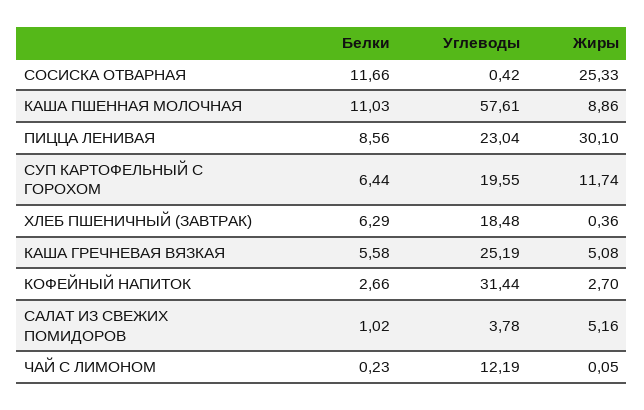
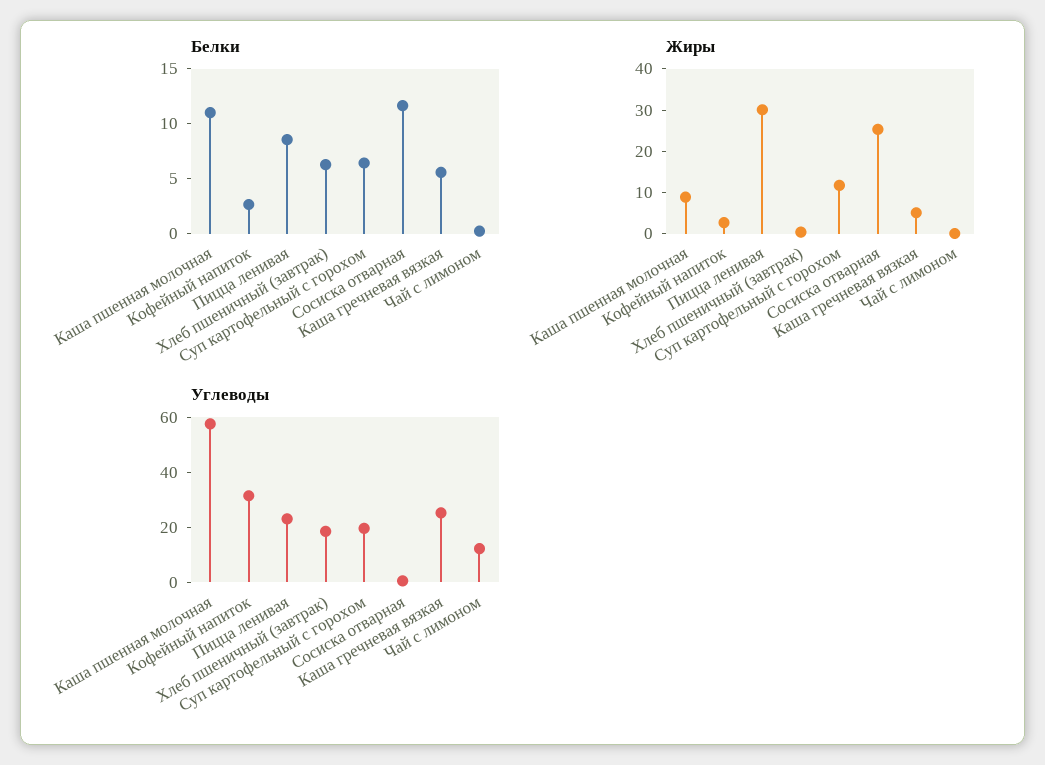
  {
    "Белки": {
      "СОСИСКА ОТВАРНАЯ": 11.66,
      "КАША ПШЕННАЯ МОЛОЧНАЯ": 11.03,
      "ПИЦЦА ЛЕНИВАЯ": 8.56,
      "СУП КАРТОФЕЛЬНЫЙ С ГОРОХОМ": 6.44,
      "ХЛЕБ ПШЕНИЧНЫЙ (ЗАВТРАК)": 6.29,
      "КАША ГРЕЧНЕВАЯ ВЯЗКАЯ": 5.58,
      "КОФЕЙНЫЙ НАПИТОК": 2.66,
-     "САЛАТ ИЗ СВЕЖИХ ПОМИДОРОВ": 1.02,
      "ЧАЙ С ЛИМОНОМ": 0.23
    },
    "Углеводы": {
      "СОСИСКА ОТВАРНАЯ": 0.42,
      "КАША ПШЕННАЯ МОЛОЧНАЯ": 57.61,
      "ПИЦЦА ЛЕНИВАЯ": 23.04,
      "СУП КАРТОФЕЛЬНЫЙ С ГОРОХОМ": 19.55,
      "ХЛЕБ ПШЕНИЧНЫЙ (ЗАВТРАК)": 18.48,
      "КАША ГРЕЧНЕВАЯ ВЯЗКАЯ": 25.19,
      "КОФЕЙНЫЙ НАПИТОК": 31.44,
-     "САЛАТ ИЗ СВЕЖИХ ПОМИДОРОВ": 3.78,
      "ЧАЙ С ЛИМОНОМ": 12.19
    },
    "Жиры": {
      "СОСИСКА ОТВАРНАЯ": 25.33,
      "КАША ПШЕННАЯ МОЛОЧНАЯ": 8.86,
      "ПИЦЦА ЛЕНИВАЯ": 30.1,
      "СУП КАРТОФЕЛЬНЫЙ С ГОРОХОМ": 11.74,
      "ХЛЕБ ПШЕНИЧНЫЙ (ЗАВТРАК)": 0.36,
      "КАША ГРЕЧНЕВАЯ ВЯЗКАЯ": 5.08,
      "КОФЕЙНЫЙ НАПИТОК": 2.7,
-     "САЛАТ ИЗ СВЕЖИХ ПОМИДОРОВ": 5.16,
      "ЧАЙ С ЛИМОНОМ": 0.05
    }
  }

